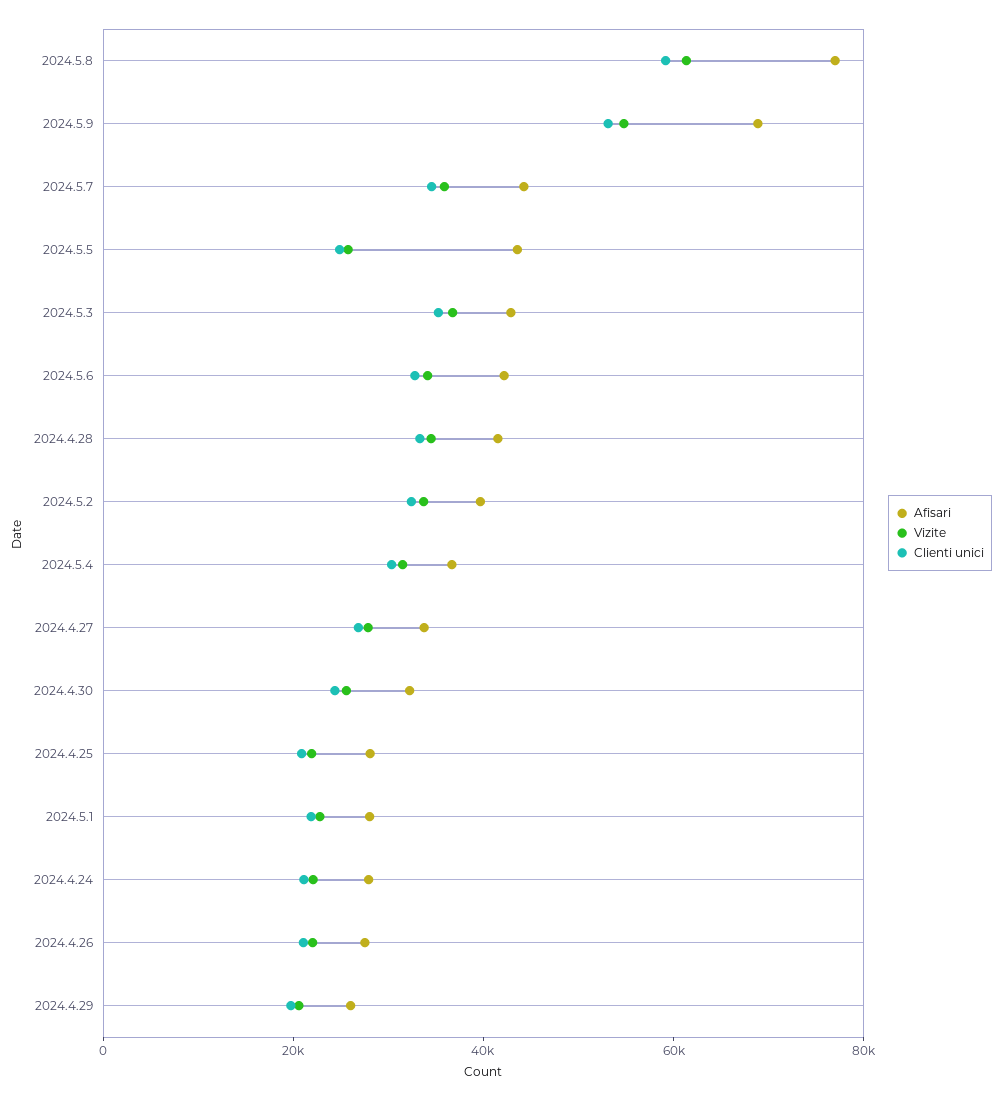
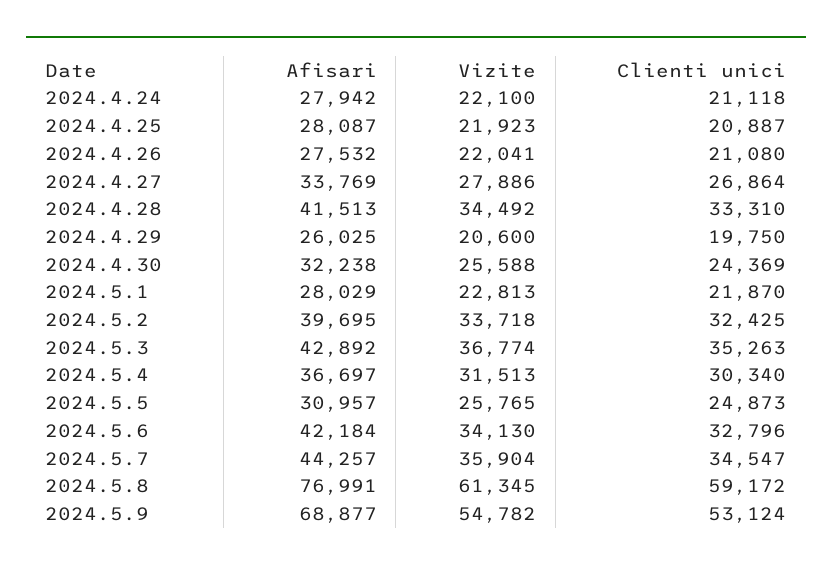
  {
    "Afisari": {
      "2024.5.8": 76991,
      "2024.5.9": 68877,
      "2024.5.7": 44257,
-     "2024.5.5": 45000,
+     "2024.5.5": 30957,
      "2024.5.3": 42892,
      "2024.5.6": 42184,
      "2024.4.28": 41513,
      "2024.5.2": 39695,
      "2024.5.4": 36697,
      "2024.4.27": 33769,
      "2024.4.30": 32238,
      "2024.4.25": 28087,
      "2024.5.1": 28029,
      "2024.4.24": 27942,
      "2024.4.26": 27532,
      "2024.4.29": 26025
    },
    "Vizite": {
      "2024.5.8": 61345,
      "2024.5.9": 54782,
      "2024.5.7": 35904,
      "2024.5.5": 25765,
      "2024.5.3": 36774,
      "2024.5.6": 34130,
      "2024.4.28": 34492,
      "2024.5.2": 33718,
      "2024.5.4": 31513,
      "2024.4.27": 27886,
      "2024.4.30": 25588,
      "2024.4.25": 21923,
      "2024.5.1": 22813,
      "2024.4.24": 22100,
      "2024.4.26": 22041,
      "2024.4.29": 20600
    },
    "Clienti unici": {
      "2024.5.8": 59172,
      "2024.5.9": 53124,
      "2024.5.7": 34547,
      "2024.5.5": 24873,
      "2024.5.3": 35263,
      "2024.5.6": 32796,
      "2024.4.28": 33310,
      "2024.5.2": 32425,
      "2024.5.4": 30340,
      "2024.4.27": 26864,
      "2024.4.30": 24369,
      "2024.4.25": 20887,
      "2024.5.1": 21870,
      "2024.4.24": 21118,
      "2024.4.26": 21080,
      "2024.4.29": 19750
    }
  }

